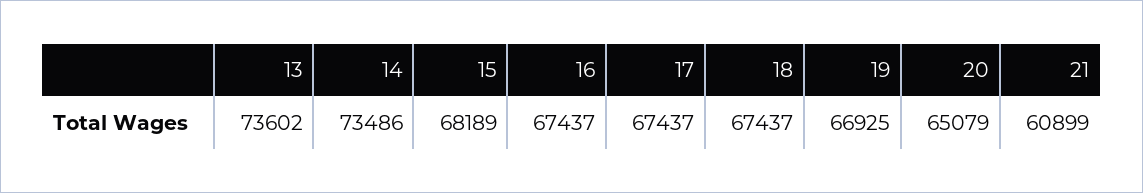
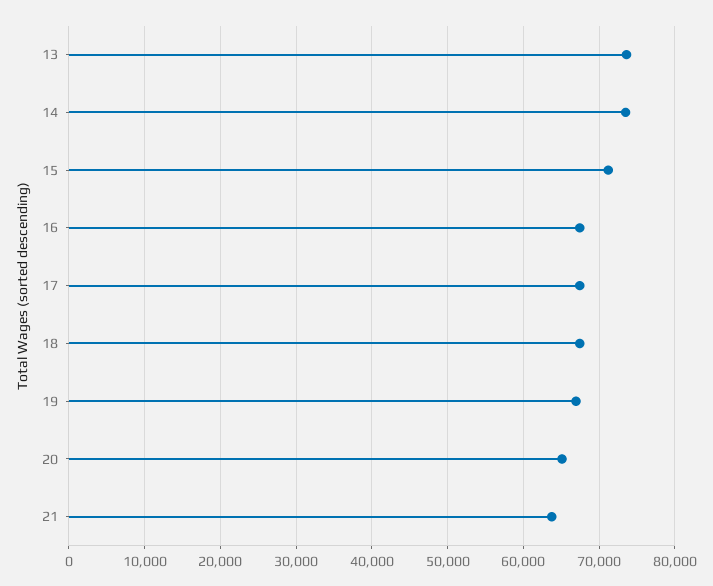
  {
    "13": 73602,
    "14": 73486,
-   "15": 68189,
+   "15": 71000,
    "16": 67437,
    "17": 67437,
    "18": 67437,
    "19": 66925,
    "20": 65079,
-   "21": 60899
+   "21": 64000
  }

